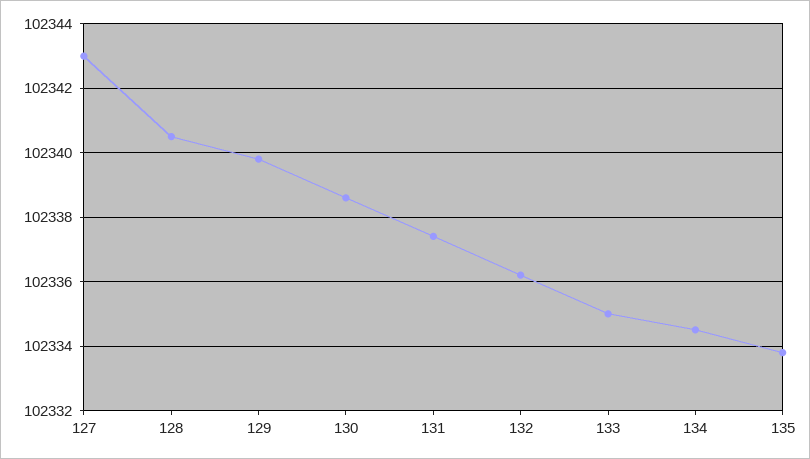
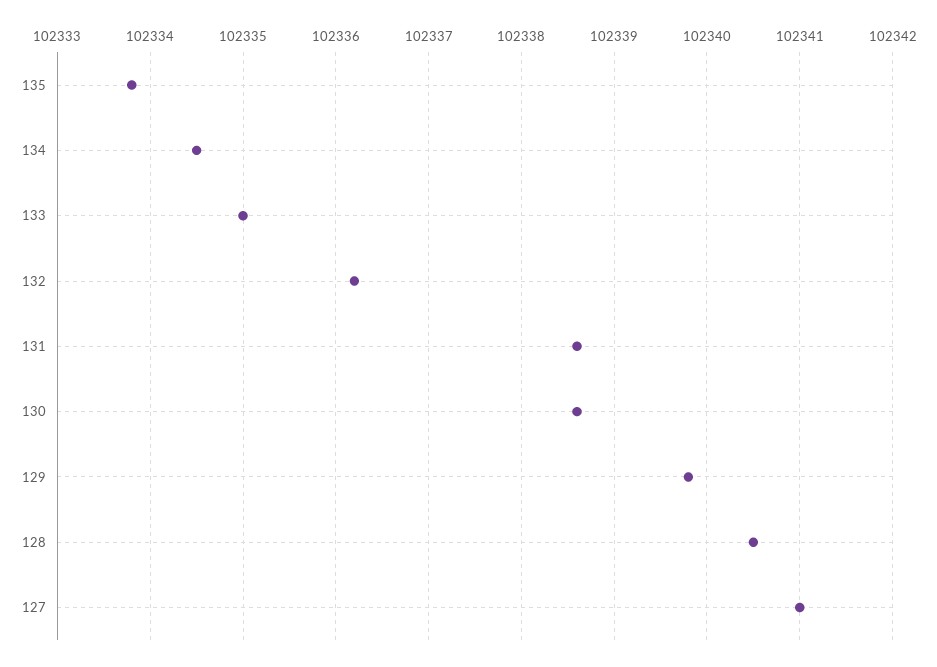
  {
-   "127": 102343,
+   "127": 102341,
    "128": 102340.5,
    "129": 102339.8,
    "130": 102338.6,
-   "131": 102337.5,
+   "131": 102338.6,
    "132": 102336.2,
    "133": 102335,
    "134": 102334.5,
    "135": 102333.8
  }

